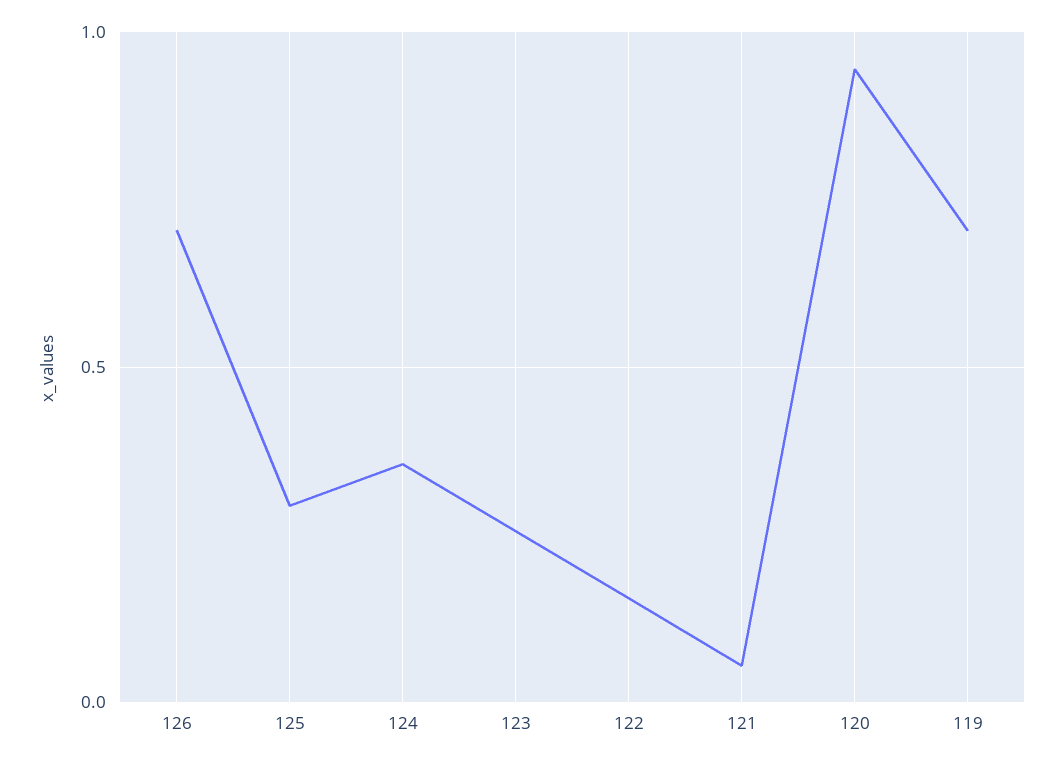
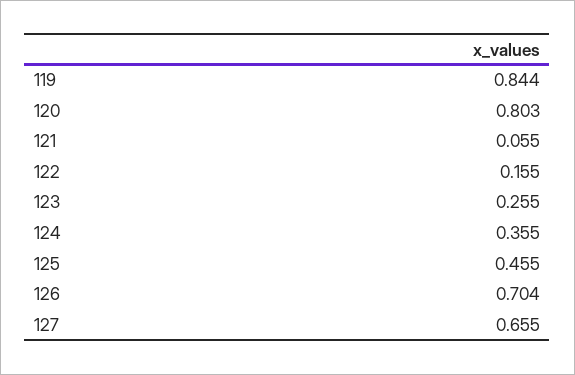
  {
    "126": 0.704,
-   "125": 0.3,
+   "125": 0.455,
    "124": 0.355,
    "123": 0.255,
    "122": 0.155,
    "121": 0.055,
-   "120": 0.95,
+   "120": 0.803,
-   "119": 0.7
+   "119": 0.844,
+   "127": 0.655
  }

